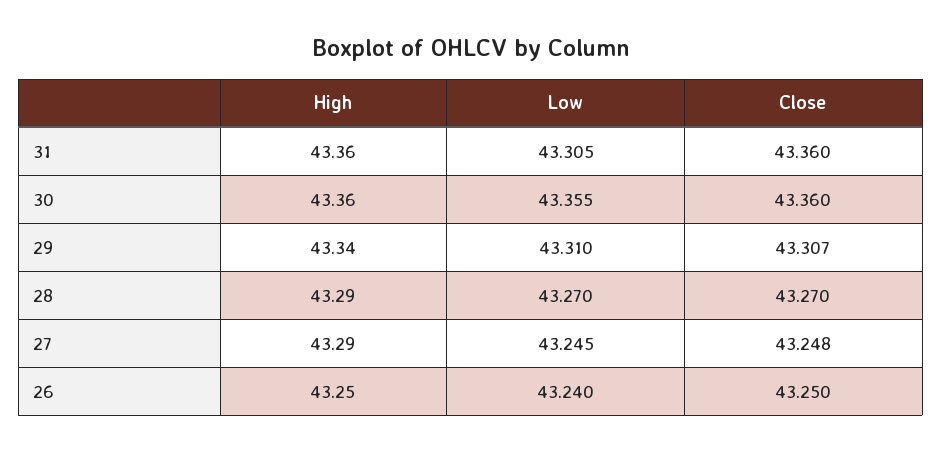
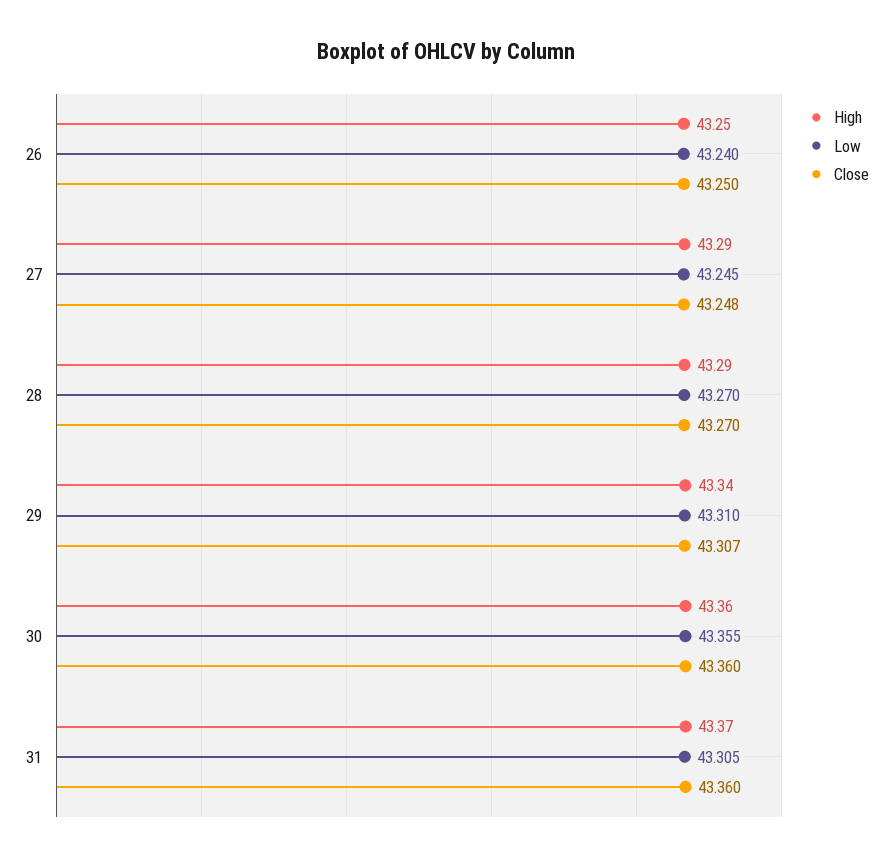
  {
    "High": {
-     "31": 43.36,
+     "31": 43.37,
      "30": 43.36,
      "29": 43.34,
      "28": 43.29,
      "27": 43.29,
      "26": 43.25
    },
    "Low": {
      "31": 43.305,
      "30": 43.355,
      "29": 43.31,
      "28": 43.27,
      "27": 43.245,
      "26": 43.24
    },
    "Close": {
      "31": 43.36,
      "30": 43.36,
      "29": 43.307,
      "28": 43.27,
      "27": 43.248,
      "26": 43.25
    }
  }

